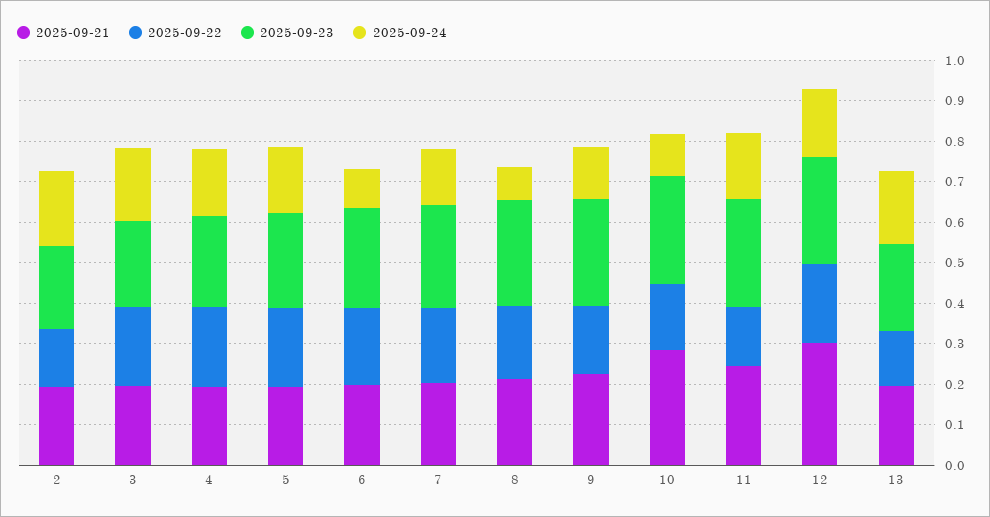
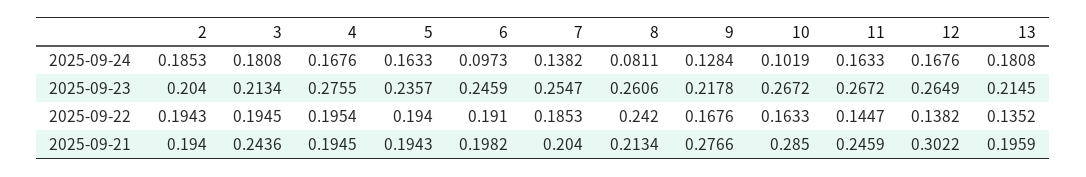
  {
    "2025-09-21": {
      "2": 0.194,
-     "3": 0.2,
+     "3": 0.2436,
      "4": 0.1945,
      "5": 0.1943,
      "6": 0.1982,
      "7": 0.204,
      "8": 0.2134,
-     "9": 0.22,
+     "9": 0.2766,
      "10": 0.285,
      "11": 0.2459,
      "12": 0.3022,
      "13": 0.1959
    },
    "2025-09-22": {
-     "2": 0.14,
+     "2": 0.1943,
      "3": 0.1945,
      "4": 0.1954,
      "5": 0.194,
      "6": 0.191,
      "7": 0.1853,
-     "8": 0.18,
+     "8": 0.242,
      "9": 0.1676,
      "10": 0.1633,
      "11": 0.1447,
-     "12": 0.2,
+     "12": 0.1382,
      "13": 0.1352
    },
    "2025-09-23": {
      "2": 0.204,
      "3": 0.2134,
-     "4": 0.22,
+     "4": 0.2755,
      "5": 0.2357,
      "6": 0.2459,
      "7": 0.2547,
      "8": 0.2606,
-     "9": 0.26,
+     "9": 0.2178,
      "10": 0.2672,
      "11": 0.2672,
      "12": 0.2649,
      "13": 0.2145
    },
    "2025-09-24": {
      "2": 0.1853,
      "3": 0.1808,
      "4": 0.1676,
      "5": 0.1633,
      "6": 0.0973,
      "7": 0.1382,
      "8": 0.0811,
      "9": 0.1284,
      "10": 0.1019,
      "11": 0.1633,
      "12": 0.1676,
      "13": 0.1808
    }
  }

